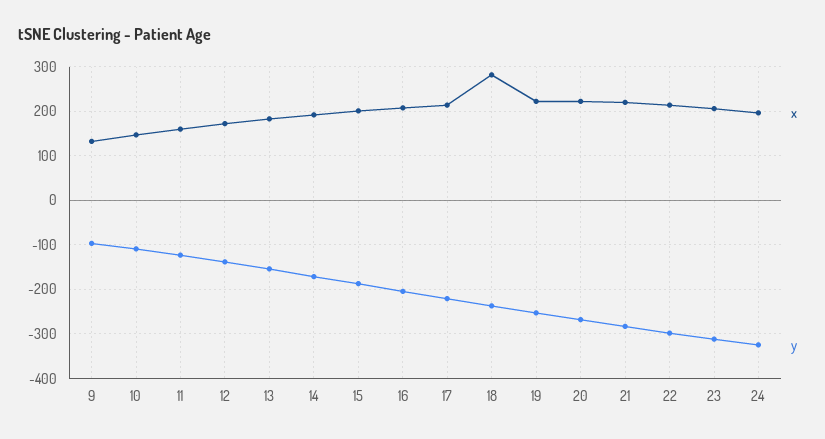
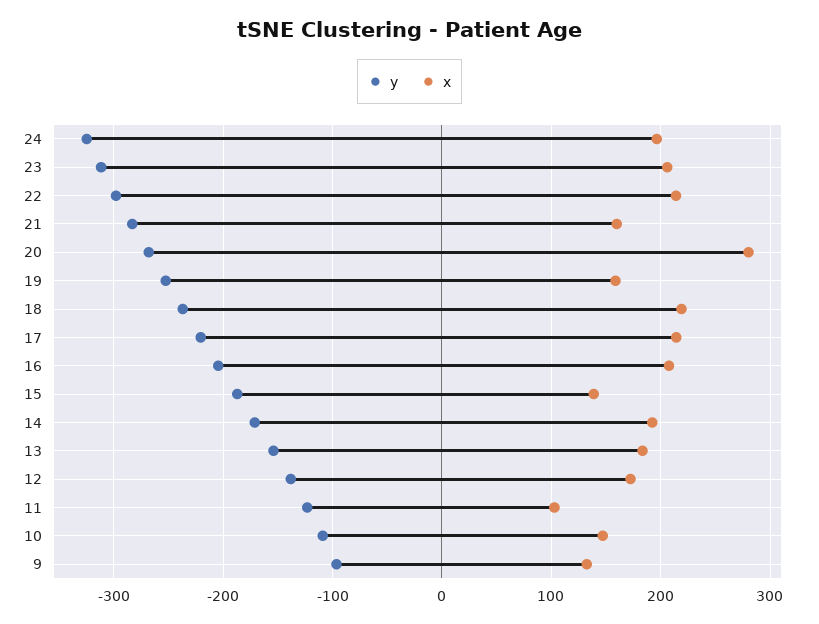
  {
    "x": {
      "9": 130,
      "10": 150,
-     "11": 160,
+     "11": 100,
      "12": 170,
      "13": 180,
      "14": 190,
-     "15": 200,
+     "15": 140,
      "16": 210,
      "17": 210,
-     "18": 280,
+     "18": 220,
-     "19": 220,
+     "19": 160,
-     "20": 220,
+     "20": 280,
-     "21": 220,
+     "21": 160,
      "22": 210,
      "23": 210,
      "24": 200
    },
    "y": {
      "9": -100,
      "10": -110,
      "11": -120,
      "12": -140,
      "13": -150,
      "14": -170,
      "15": -190,
      "16": -200,
      "17": -220,
      "18": -240,
      "19": -250,
      "20": -270,
      "21": -280,
      "22": -300,
      "23": -310,
      "24": -320
    }
  }

